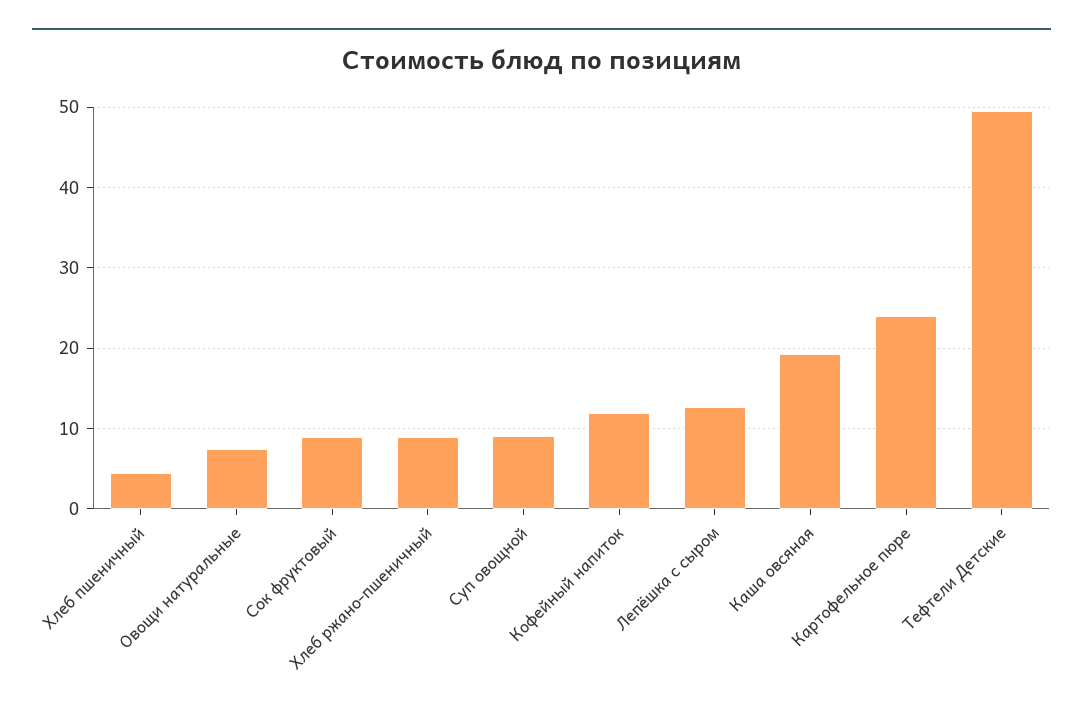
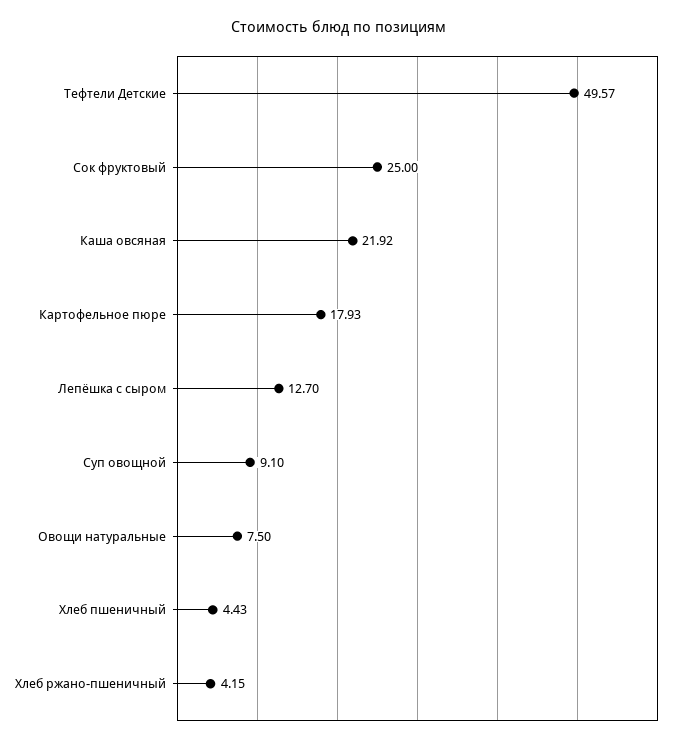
  {
    "Хлеб пшеничный": 4.43,
    "Овощи натуральные": 7.5,
-   "Сок фруктовый": 9,
+   "Сок фруктовый": 25,
-   "Хлеб ржано-пшеничный": 9,
+   "Хлеб ржано-пшеничный": 4.15,
    "Суп овощной": 9.1,
-   "Кофейный напиток": 12,
    "Лепёшка с сыром": 12.7,
-   "Каша овсяная": 19,
+   "Каша овсяная": 21.92,
-   "Картофельное пюре": 24,
+   "Картофельное пюре": 17.93,
    "Тефтели Детские": 49.57
  }

